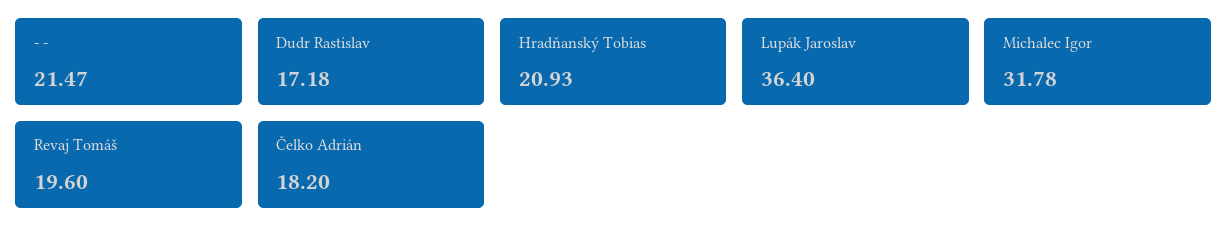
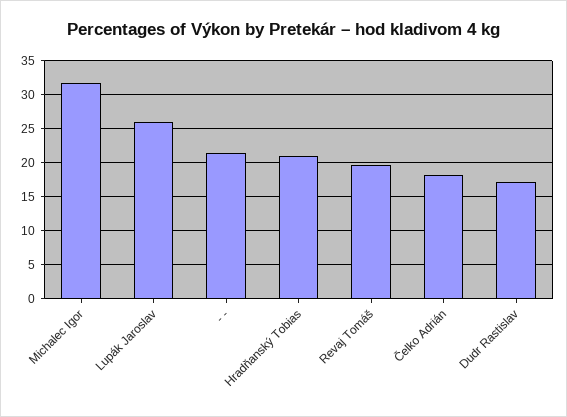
  {
    "- -": 21.47,
    "Dudr Rastislav": 17.18,
    "Hradňanský Tobias": 20.93,
-   "Lupák Jaroslav": 36.4,
+   "Lupák Jaroslav": 26,
    "Michalec Igor": 31.78,
    "Revaj Tomáš": 19.6,
    "Čelko Adrián": 18.2
  }

